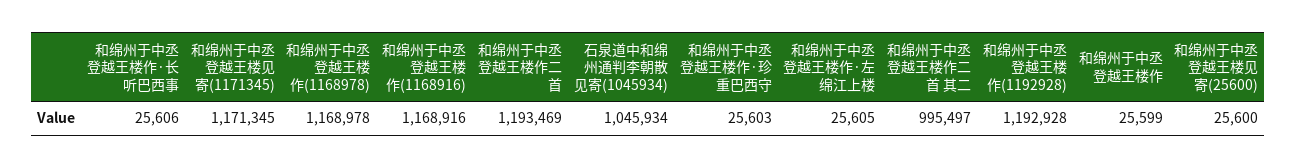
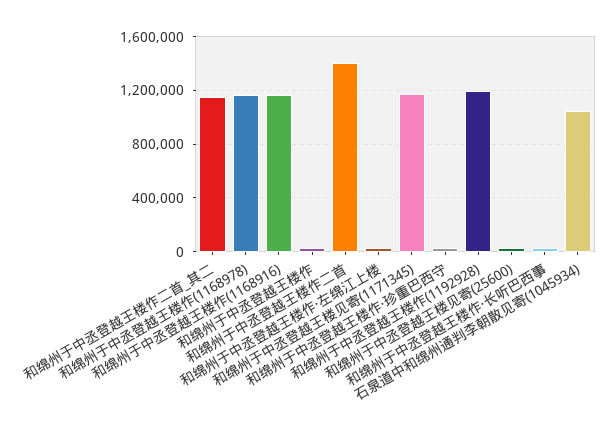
  {
    "和绵州于中丞登越王楼作·长听巴西事": 25606,
    "和绵州于中丞登越王楼见寄(1171345)": 1171345,
    "和绵州于中丞登越王楼作(1168978)": 1168978,
    "和绵州于中丞登越王楼作(1168916)": 1168916,
-   "和绵州于中丞登越王楼作二首": 1193469,
+   "和绵州于中丞登越王楼作二首": 1400000,
    "石泉道中和绵州通判李朝散见寄(1045934)": 1045934,
    "和绵州于中丞登越王楼作·珍重巴西守": 25603,
    "和绵州于中丞登越王楼作·左绵江上楼": 25605,
-   "和绵州于中丞登越王楼作二首 其二": 995497,
+   "和绵州于中丞登越王楼作二首 其二": 1150000,
    "和绵州于中丞登越王楼作(1192928)": 1192928,
    "和绵州于中丞登越王楼作": 25599,
    "和绵州于中丞登越王楼见寄(25600)": 25600
  }

